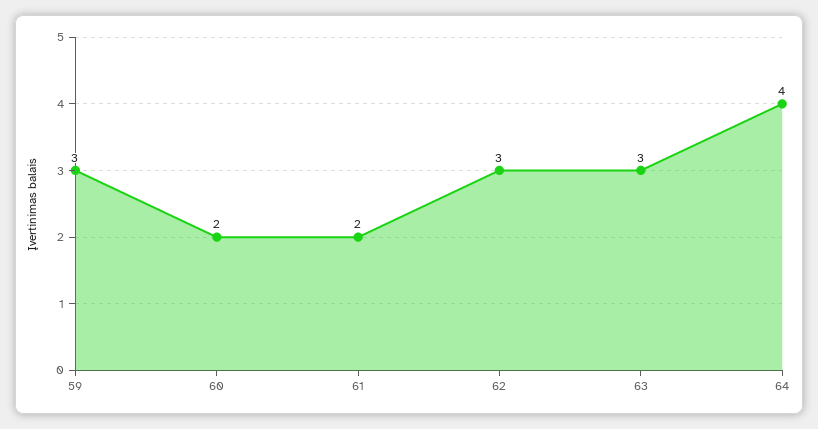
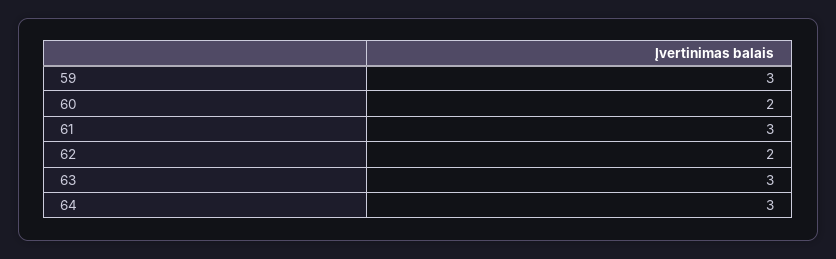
  {
    "59": 3,
    "60": 2,
-   "61": 2,
+   "61": 3,
-   "62": 3,
+   "62": 2,
    "63": 3,
-   "64": 4
+   "64": 3
  }

